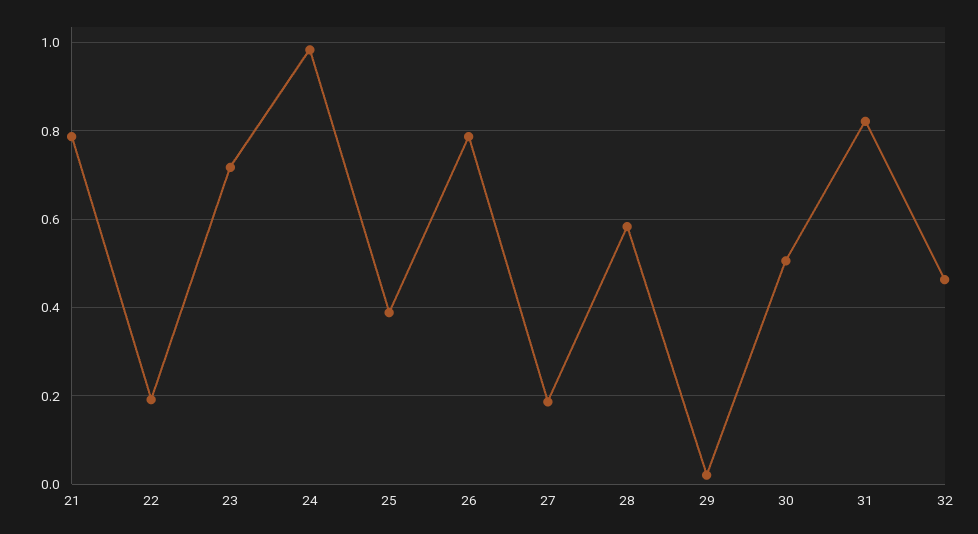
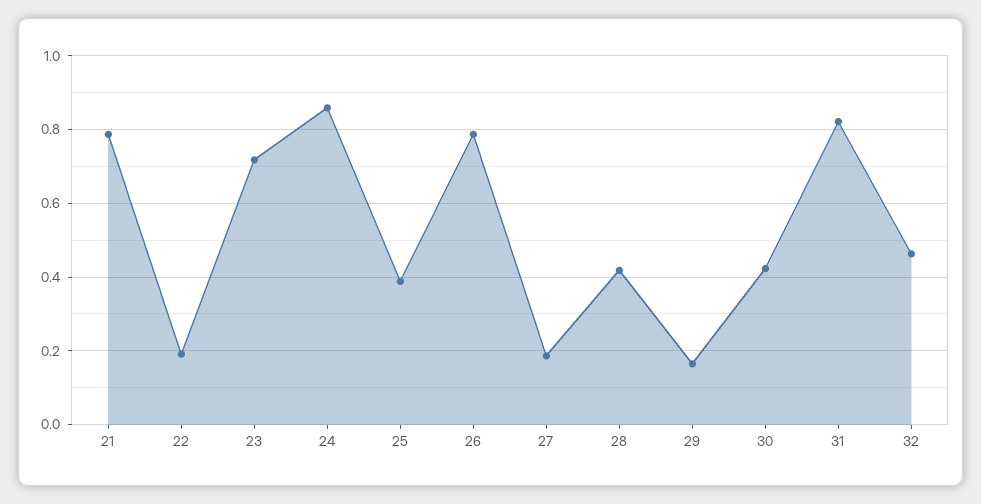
  {
    "21": 0.78,
    "22": 0.2,
    "23": 0.72,
-   "24": 0.98,
+   "24": 0.86,
    "25": 0.38,
    "26": 0.78,
    "27": 0.18,
-   "28": 0.58,
+   "28": 0.42,
-   "29": 0.02,
+   "29": 0.16,
-   "30": 0.5,
+   "30": 0.42,
    "31": 0.82,
    "32": 0.46
  }

